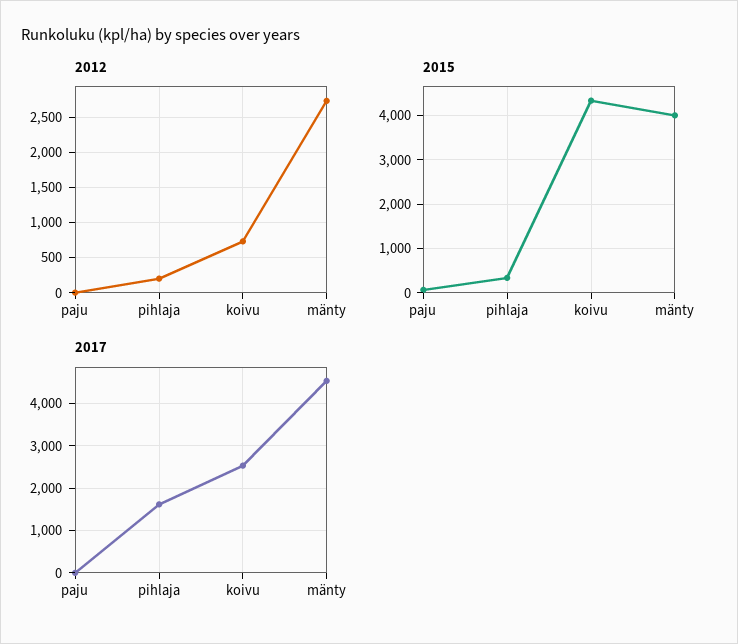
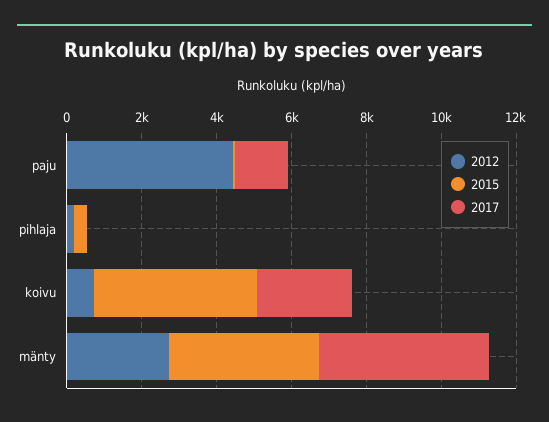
  {
    "2012": {
-     "paju": 0,
+     "paju": 4500,
      "pihlaja": 200,
      "koivu": 700,
      "mänty": 2700
    },
    "2015": {
      "paju": 0,
      "pihlaja": 400,
      "koivu": 4400,
      "mänty": 4000
    },
    "2017": {
-     "paju": 0,
+     "paju": 1500,
-     "pihlaja": 1600,
+     "pihlaja": 0,
      "koivu": 2600,
      "mänty": 4600
    }
  }

